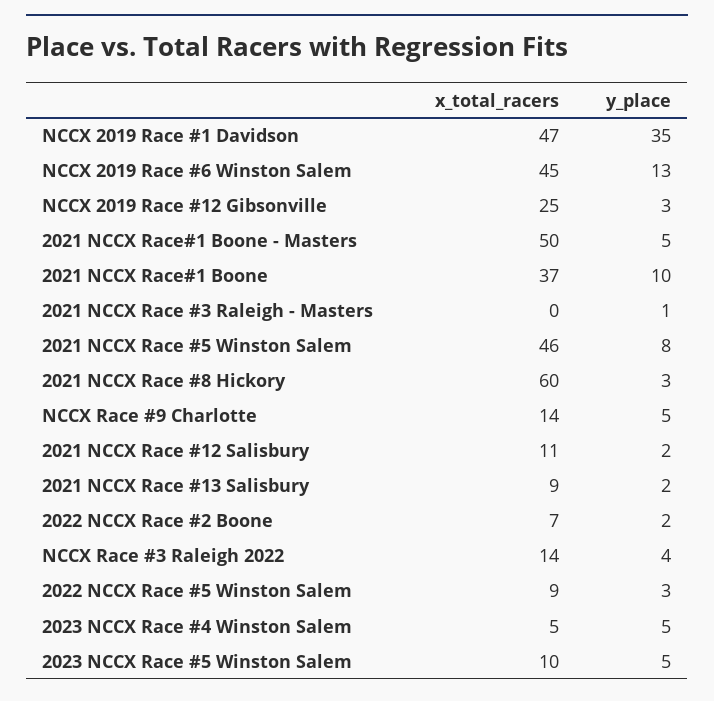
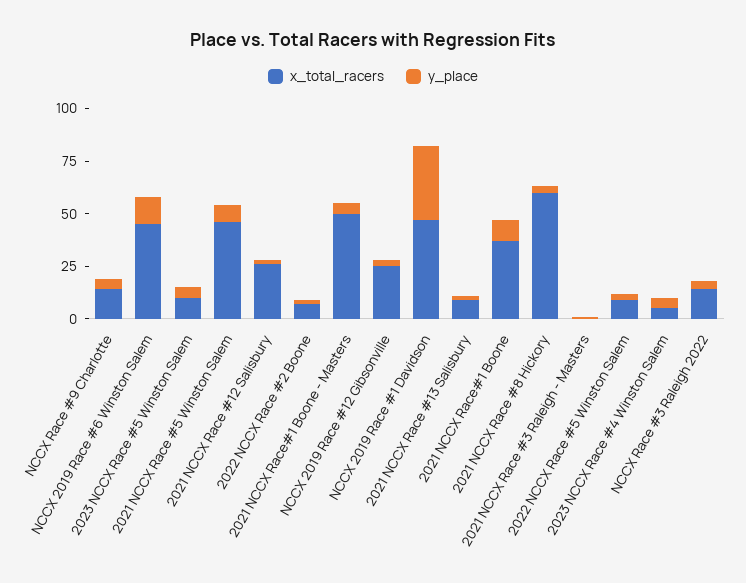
  {
    "x_total_racers": {
      "NCCX 2019 Race #1 Davidson": 47,
      "NCCX 2019 Race #6 Winston Salem": 45,
      "NCCX 2019 Race #12 Gibsonville": 25,
      "2021 NCCX Race#1 Boone - Masters": 50,
      "2021 NCCX Race#1 Boone": 37,
      "2021 NCCX Race #3 Raleigh - Masters": 0,
      "2021 NCCX Race #5 Winston Salem": 46,
      "2021 NCCX Race #8 Hickory": 60,
      "NCCX Race #9 Charlotte": 14,
-     "2021 NCCX Race #12 Salisbury": 11,
+     "2021 NCCX Race #12 Salisbury": 25,
      "2021 NCCX Race #13 Salisbury": 9,
      "2022 NCCX Race #2 Boone": 7,
      "NCCX Race #3 Raleigh 2022": 14,
      "2022 NCCX Race #5 Winston Salem": 9,
      "2023 NCCX Race #4 Winston Salem": 5,
      "2023 NCCX Race #5 Winston Salem": 10
    },
    "y_place": {
      "NCCX 2019 Race #1 Davidson": 35,
      "NCCX 2019 Race #6 Winston Salem": 13,
      "NCCX 2019 Race #12 Gibsonville": 3,
      "2021 NCCX Race#1 Boone - Masters": 5,
      "2021 NCCX Race#1 Boone": 10,
      "2021 NCCX Race #3 Raleigh - Masters": 1,
      "2021 NCCX Race #5 Winston Salem": 8,
      "2021 NCCX Race #8 Hickory": 3,
      "NCCX Race #9 Charlotte": 5,
      "2021 NCCX Race #12 Salisbury": 2,
      "2021 NCCX Race #13 Salisbury": 2,
      "2022 NCCX Race #2 Boone": 2,
      "NCCX Race #3 Raleigh 2022": 4,
      "2022 NCCX Race #5 Winston Salem": 3,
      "2023 NCCX Race #4 Winston Salem": 5,
      "2023 NCCX Race #5 Winston Salem": 5
    }
  }

